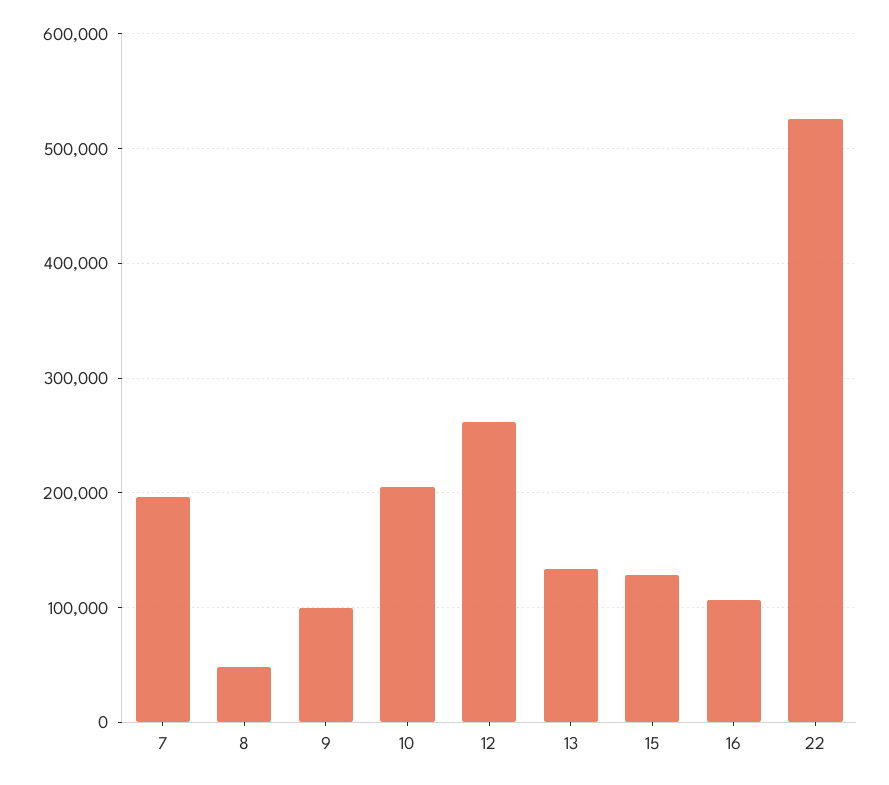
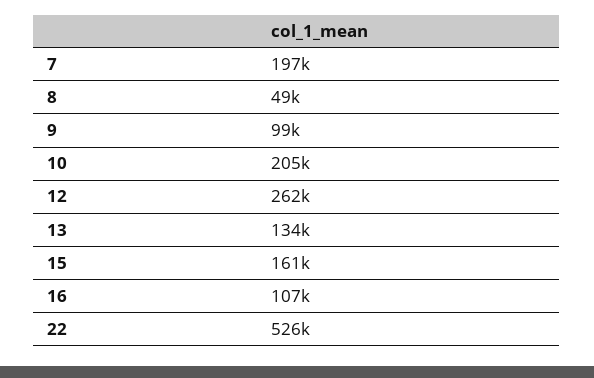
  {
    "7": 197000,
    "8": 49000,
    "9": 99000,
    "10": 205000,
    "12": 262000,
    "13": 134000,
-   "15": 130000,
+   "15": 161000,
    "16": 107000,
    "22": 526000
  }

